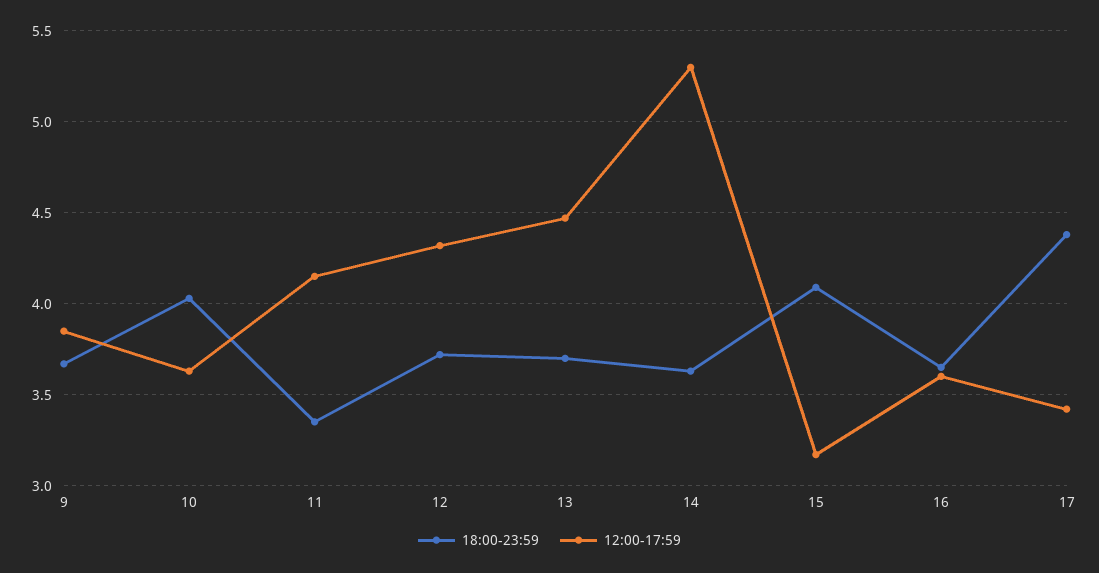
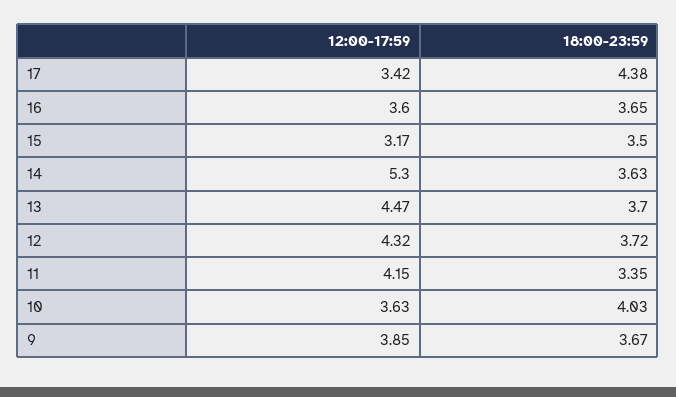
  {
    "18:00-23:59": {
      "9": 3.67,
      "10": 4.03,
      "11": 3.35,
      "12": 3.72,
      "13": 3.7,
      "14": 3.63,
-     "15": 4.1,
+     "15": 3.5,
      "16": 3.65,
      "17": 4.38
    },
    "12:00-17:59": {
      "9": 3.85,
      "10": 3.63,
      "11": 4.15,
      "12": 4.32,
      "13": 4.47,
      "14": 5.3,
      "15": 3.17,
      "16": 3.6,
      "17": 3.42
    }
  }

